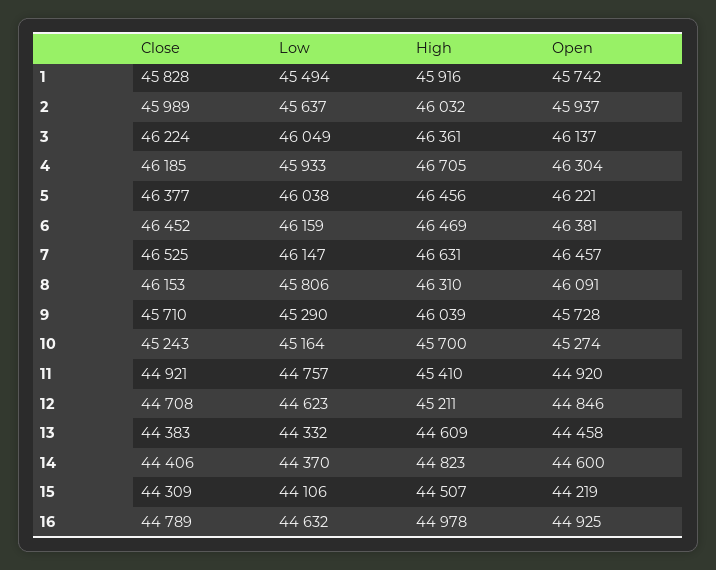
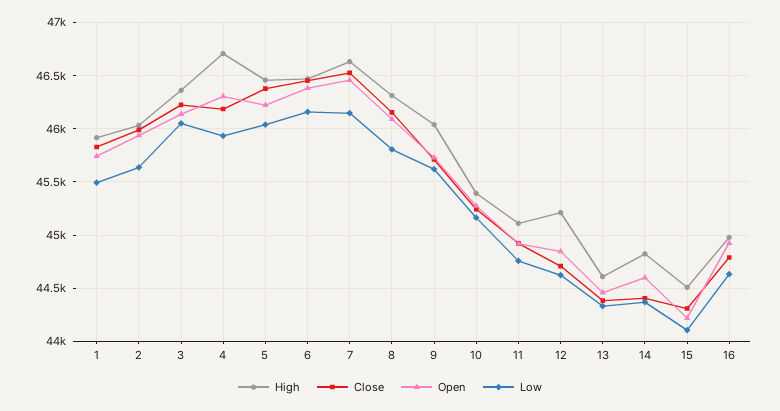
  {
    "Close": {
      "1": 45828,
      "2": 45989,
      "3": 46224,
      "4": 46185,
      "5": 46377,
      "6": 46452,
      "7": 46525,
      "8": 46153,
      "9": 45710,
      "10": 45243,
      "11": 44921,
      "12": 44708,
      "13": 44383,
      "14": 44406,
      "15": 44309,
      "16": 44789
    },
    "Low": {
      "1": 45494,
      "2": 45637,
      "3": 46049,
      "4": 45933,
      "5": 46038,
      "6": 46159,
      "7": 46147,
      "8": 45806,
-     "9": 45290,
+     "9": 45600,
      "10": 45164,
      "11": 44757,
      "12": 44623,
      "13": 44332,
      "14": 44370,
      "15": 44106,
      "16": 44632
    },
    "High": {
      "1": 45916,
      "2": 46032,
      "3": 46361,
      "4": 46705,
      "5": 46456,
      "6": 46469,
      "7": 46631,
      "8": 46310,
      "9": 46039,
-     "10": 45700,
+     "10": 45400,
-     "11": 45410,
+     "11": 45100,
      "12": 45211,
      "13": 44609,
      "14": 44823,
      "15": 44507,
      "16": 44978
    },
    "Open": {
      "1": 45742,
      "2": 45937,
      "3": 46137,
      "4": 46304,
      "5": 46221,
      "6": 46381,
      "7": 46457,
      "8": 46091,
      "9": 45728,
      "10": 45274,
      "11": 44920,
      "12": 44846,
      "13": 44458,
      "14": 44600,
      "15": 44219,
      "16": 44925
    }
  }

